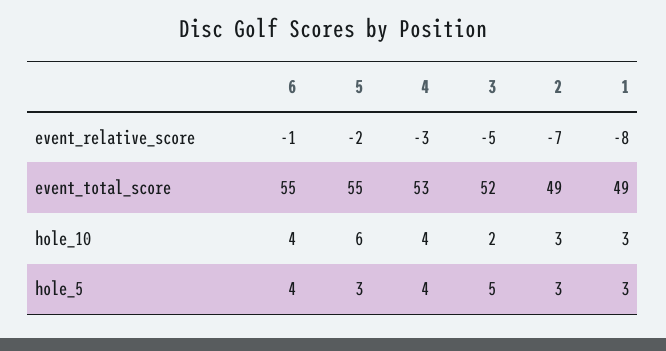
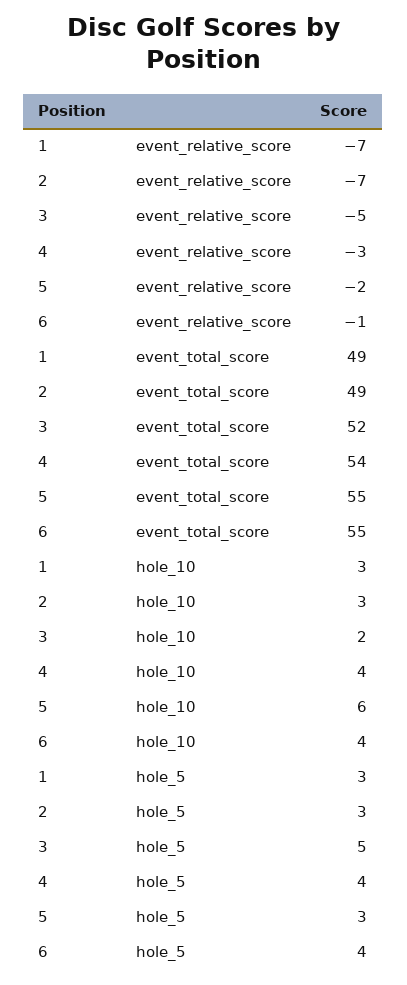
  {
    "6": {
      "event_relative_score": -1,
      "event_total_score": 55,
      "hole_10": 4,
      "hole_5": 4
    },
    "5": {
      "event_relative_score": -2,
      "event_total_score": 55,
      "hole_10": 6,
      "hole_5": 3
    },
    "4": {
      "event_relative_score": -3,
-     "event_total_score": 53,
+     "event_total_score": 54,
      "hole_10": 4,
      "hole_5": 4
    },
    "3": {
      "event_relative_score": -5,
      "event_total_score": 52,
      "hole_10": 2,
      "hole_5": 5
    },
    "2": {
      "event_relative_score": -7,
      "event_total_score": 49,
      "hole_10": 3,
      "hole_5": 3
    },
    "1": {
-     "event_relative_score": -8,
+     "event_relative_score": -7,
      "event_total_score": 49,
      "hole_10": 3,
      "hole_5": 3
    }
  }

